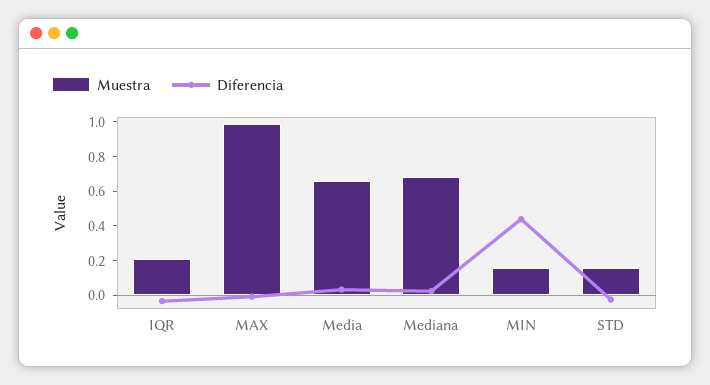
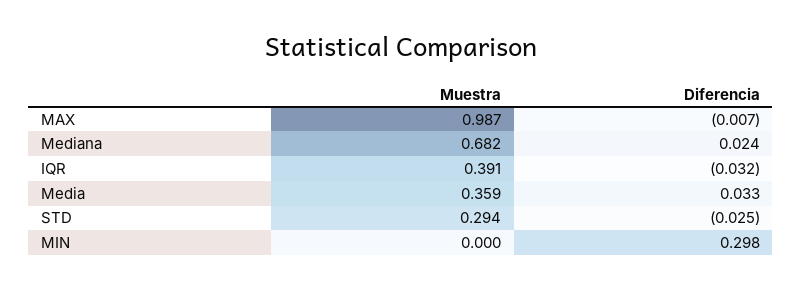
  {
    "Muestra": {
-     "IQR": 0.2,
+     "IQR": 0.391,
      "MAX": 0.987,
-     "Media": 0.65,
+     "Media": 0.359,
      "Mediana": 0.682,
-     "MIN": 0.15,
+     "MIN": 0,
-     "STD": 0.15
+     "STD": 0.294
    },
    "Diferencia": {
      "IQR": -0.032,
      "MAX": -0.007,
      "Media": 0.033,
      "Mediana": 0.024,
-     "MIN": 0.45,
+     "MIN": 0.298,
      "STD": -0.025
    }
  }

